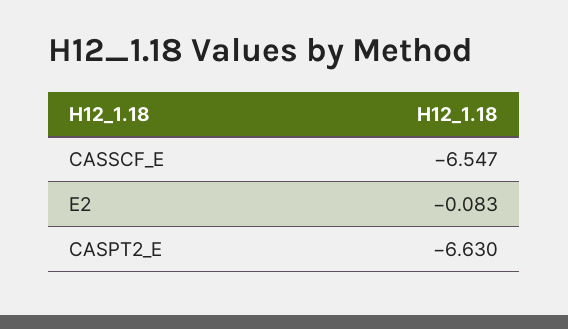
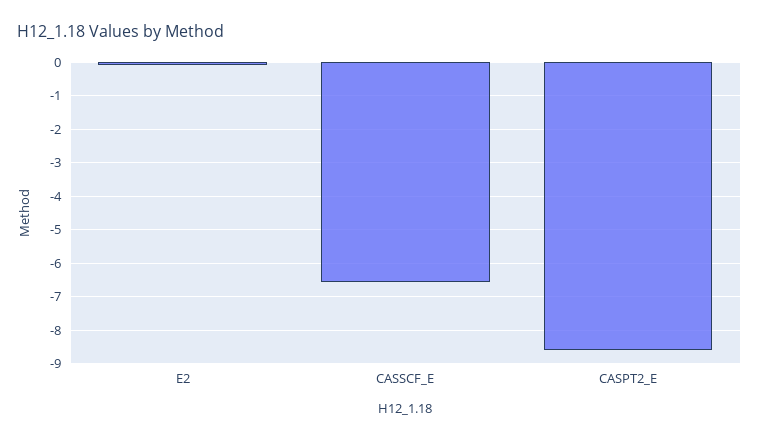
  {
    "CASSCF_E": -6.547,
    "E2": -0.083,
-   "CASPT2_E": -6.63
+   "CASPT2_E": -8.6
  }

